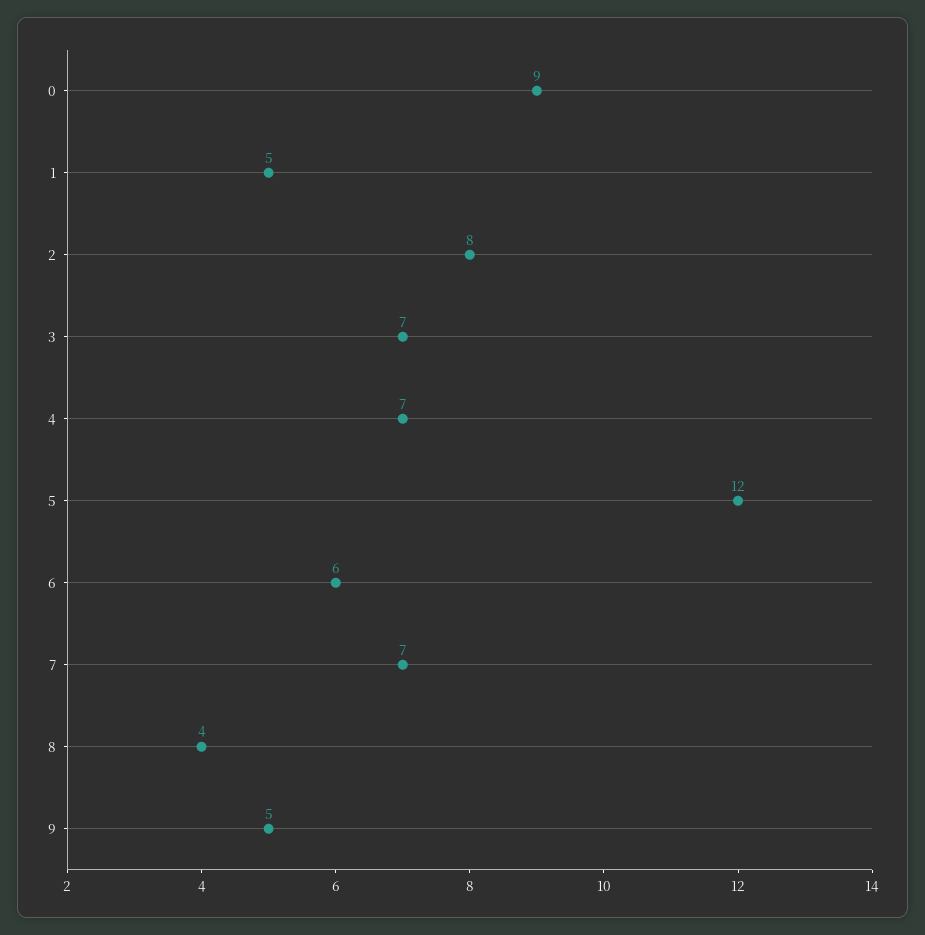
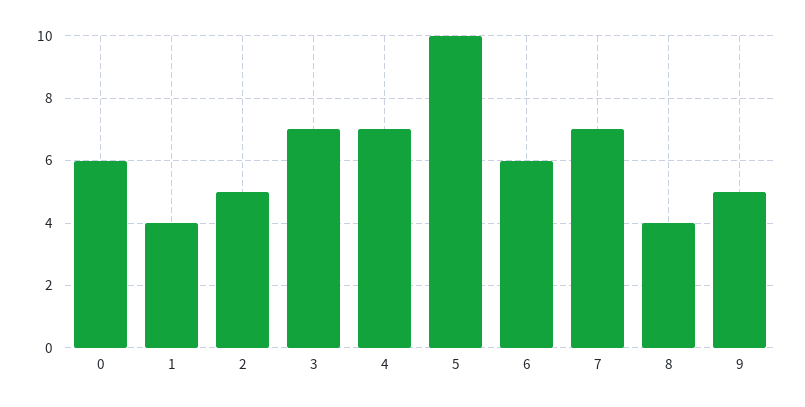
  {
-   "0": 9,
+   "0": 6,
-   "1": 5,
+   "1": 4,
-   "2": 8,
+   "2": 5,
    "3": 7,
    "4": 7,
-   "5": 12,
+   "5": 10,
    "6": 6,
    "7": 7,
    "8": 4,
    "9": 5
  }

